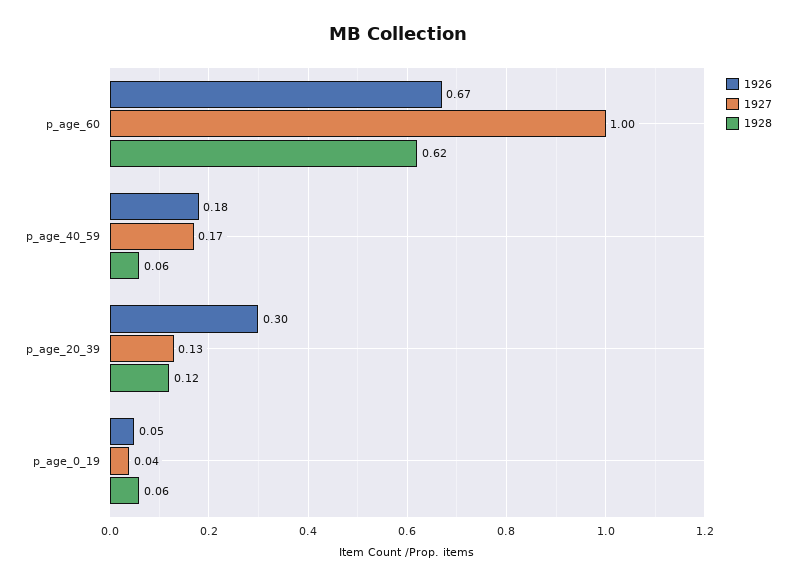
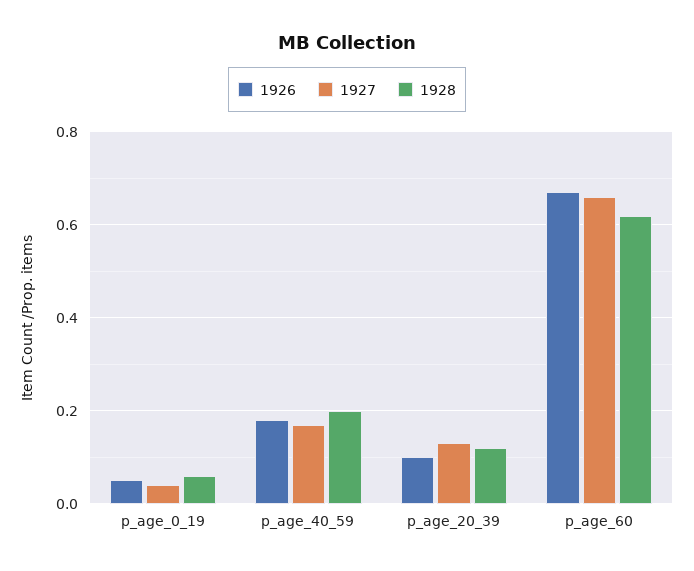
  {
    "1926": {
      "p_age_60": 0.67,
      "p_age_40_59": 0.18,
-     "p_age_20_39": 0.3,
+     "p_age_20_39": 0.1,
      "p_age_0_19": 0.05
    },
    "1927": {
-     "p_age_60": 1,
+     "p_age_60": 0.65,
      "p_age_40_59": 0.17,
      "p_age_20_39": 0.13,
      "p_age_0_19": 0.04
    },
    "1928": {
      "p_age_60": 0.62,
-     "p_age_40_59": 0.06,
+     "p_age_40_59": 0.2,
      "p_age_20_39": 0.12,
      "p_age_0_19": 0.06
    }
  }

